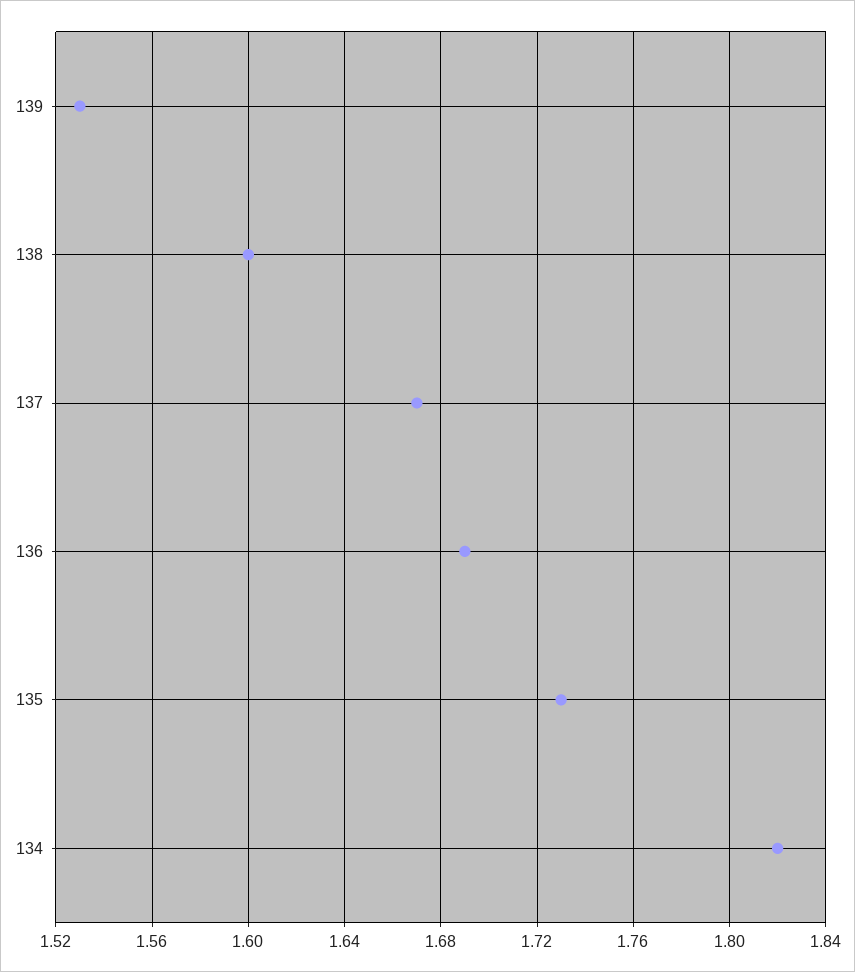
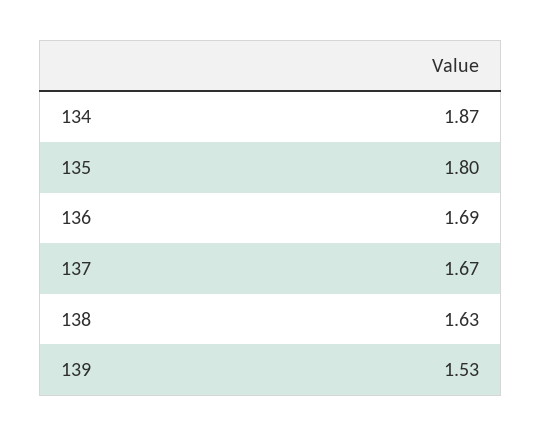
  {
    "139": 1.53,
-   "138": 1.6,
+   "138": 1.63,
    "137": 1.67,
    "136": 1.69,
-   "135": 1.73,
+   "135": 1.8,
-   "134": 1.82
+   "134": 1.87
  }

